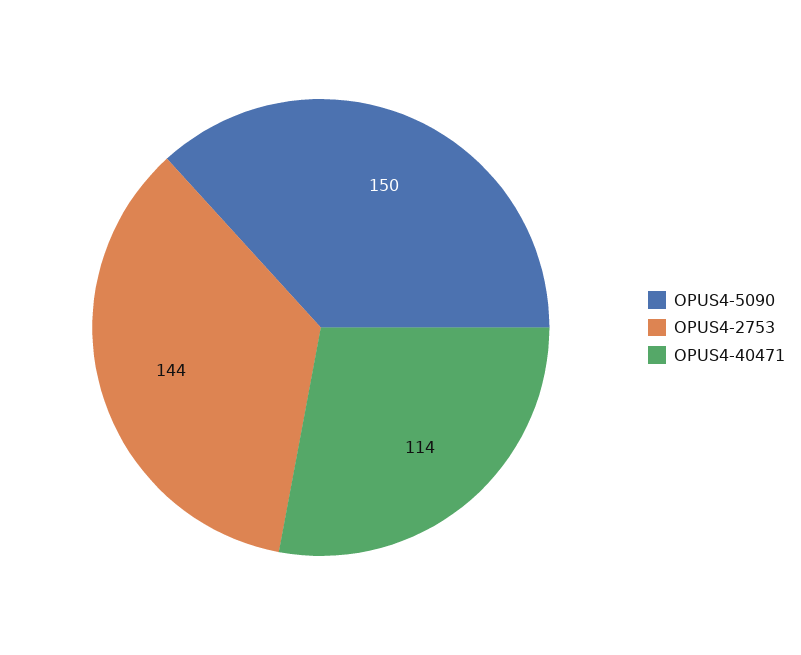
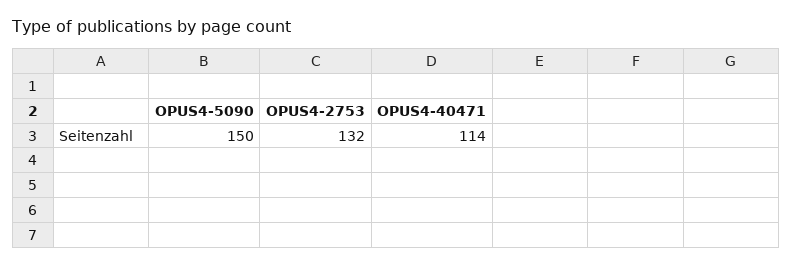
  {
    "OPUS4-5090": 150,
-   "OPUS4-2753": 144,
+   "OPUS4-2753": 132,
    "OPUS4-40471": 114
  }

